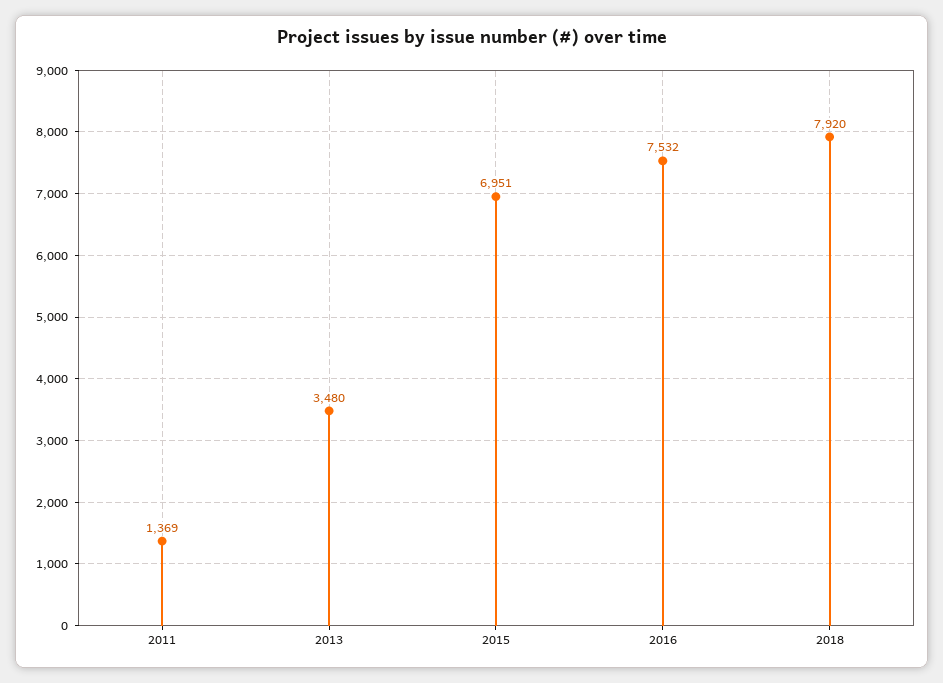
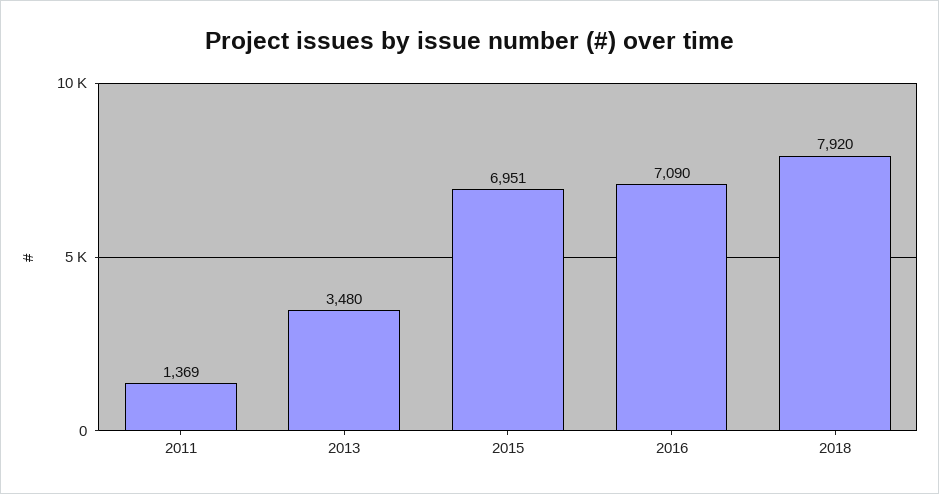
  {
    "2011": 1369,
    "2013": 3480,
    "2015": 6951,
-   "2016": 7532,
+   "2016": 7090,
    "2018": 7920
  }

